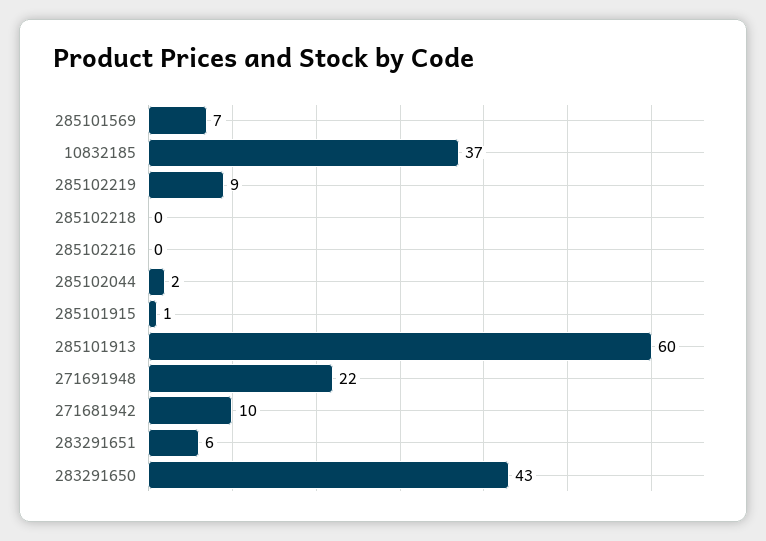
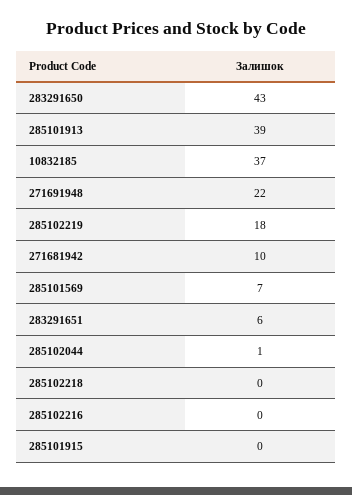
  {
    "285101569": 7,
    "10832185": 37,
-   "285102219": 9,
+   "285102219": 18,
    "285102218": 0,
    "285102216": 0,
-   "285102044": 2,
+   "285102044": 1,
-   "285101915": 1,
+   "285101915": 0,
-   "285101913": 60,
+   "285101913": 39,
    "271691948": 22,
    "271681942": 10,
    "283291651": 6,
    "283291650": 43
  }

